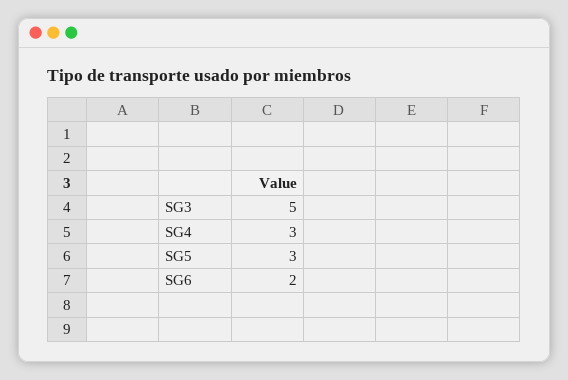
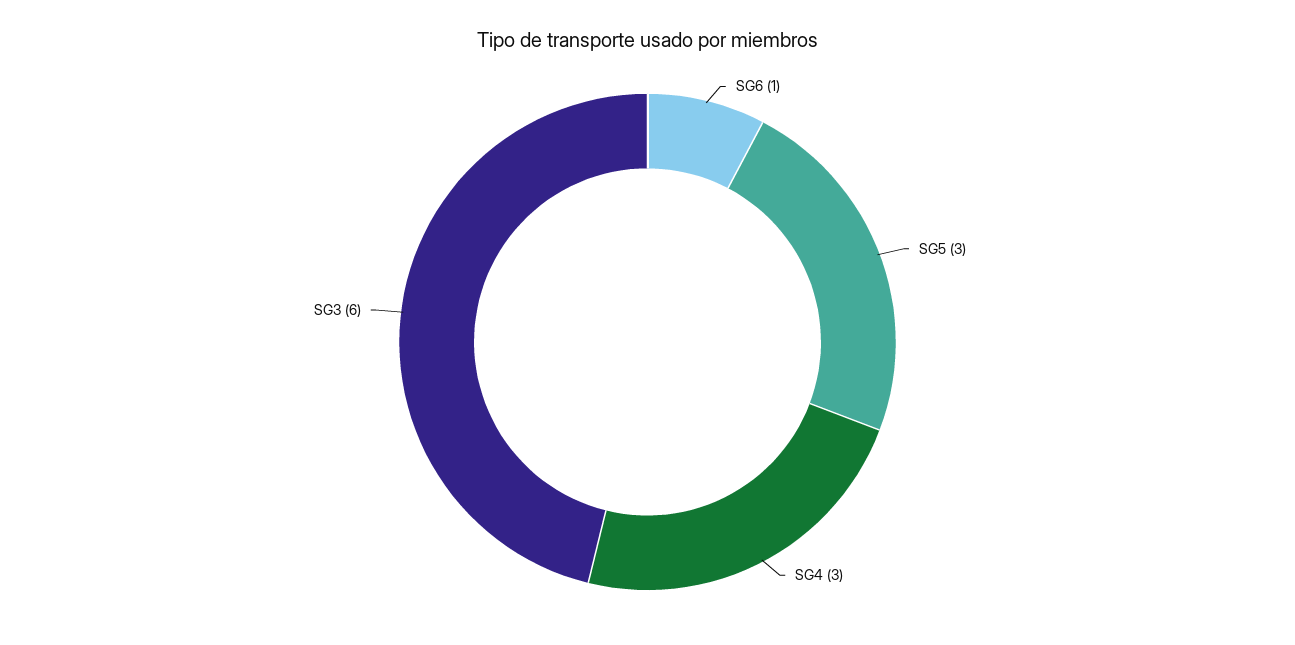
  {
-   "SG3": 5,
+   "SG3": 6,
    "SG4": 3,
    "SG5": 3,
-   "SG6": 2
+   "SG6": 1
  }

